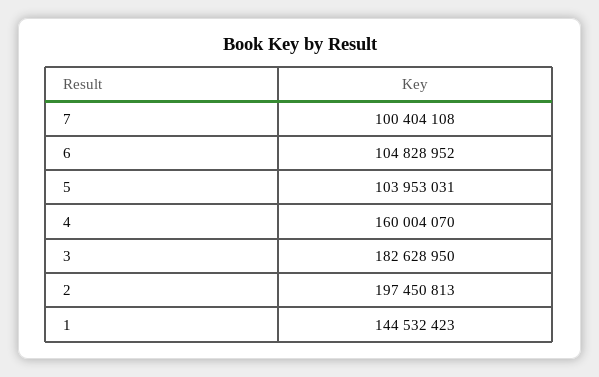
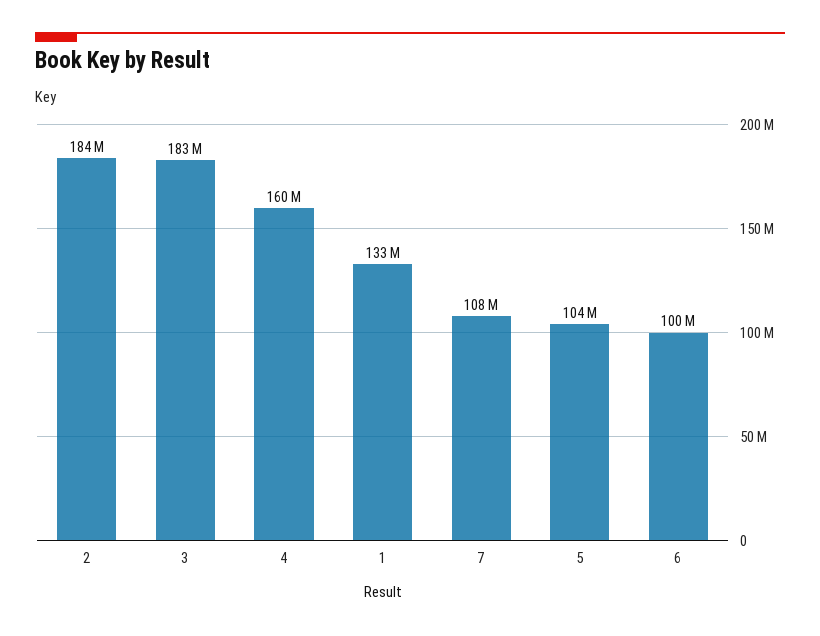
  {
-   "7": 100404108,
+   "7": 108000000,
-   "6": 104828952,
+   "6": 100000000,
    "5": 103953031,
    "4": 160004070,
    "3": 182628950,
-   "2": 197450813,
+   "2": 184000000,
-   "1": 144532423
+   "1": 133000000
  }

